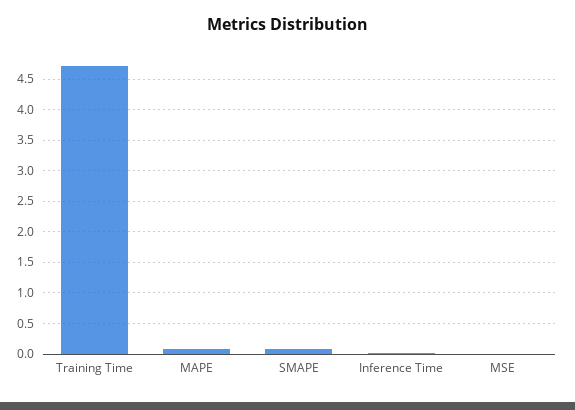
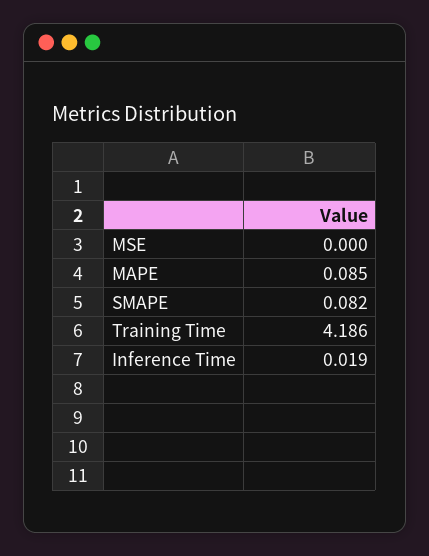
  {
-   "Training Time": 4.7,
+   "Training Time": 4.186,
    "MAPE": 0.085,
    "SMAPE": 0.082,
    "Inference Time": 0.019,
    "MSE": 0
  }

